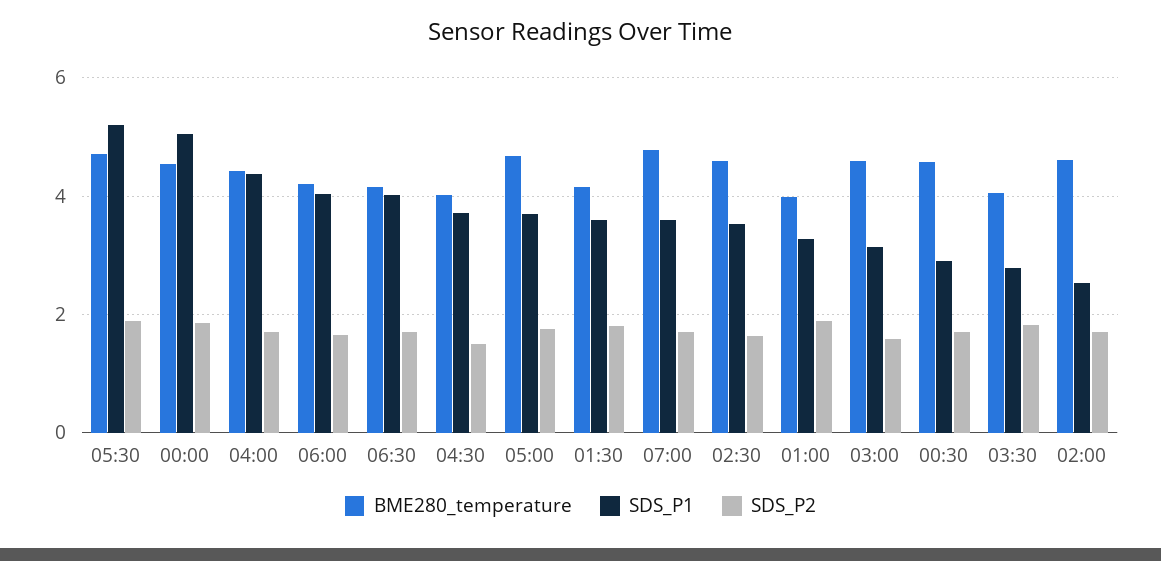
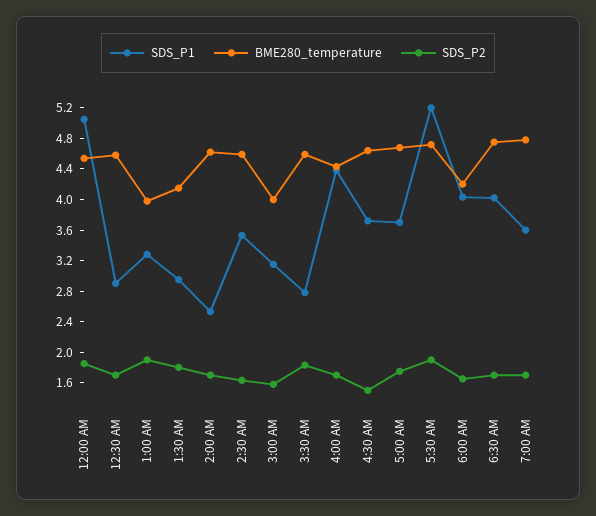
  {
    "BME280_temperature": {
      "05:30": 4.8,
      "00:00": 4.6,
      "04:00": 4.4,
      "06:00": 4.2,
-     "06:30": 4.2,
+     "06:30": 4.8,
-     "04:30": 4,
+     "04:30": 4.6,
      "05:00": 4.6,
      "01:30": 4.2,
      "07:00": 4.8,
      "02:30": 4.6,
      "01:00": 4,
-     "03:00": 4.6,
+     "03:00": 4,
      "00:30": 4.6,
-     "03:30": 4,
+     "03:30": 4.6,
      "02:00": 4.6
    },
    "SDS_P1": {
      "05:30": 5.2,
      "00:00": 5,
      "04:00": 4.4,
      "06:00": 4,
      "06:30": 4,
      "04:30": 3.8,
      "05:00": 3.8,
-     "01:30": 3.6,
+     "01:30": 3,
      "07:00": 3.6,
      "02:30": 3.6,
      "01:00": 3.2,
      "03:00": 3.2,
      "00:30": 3,
      "03:30": 2.8,
      "02:00": 2.6
    },
    "SDS_P2": {
      "05:30": 2,
      "00:00": 1.8,
      "04:00": 1.8,
      "06:00": 1.6,
      "06:30": 1.8,
      "04:30": 1.6,
      "05:00": 1.8,
      "01:30": 1.8,
      "07:00": 1.8,
      "02:30": 1.6,
      "01:00": 2,
      "03:00": 1.6,
      "00:30": 1.8,
      "03:30": 1.8,
      "02:00": 1.8
    }
  }

